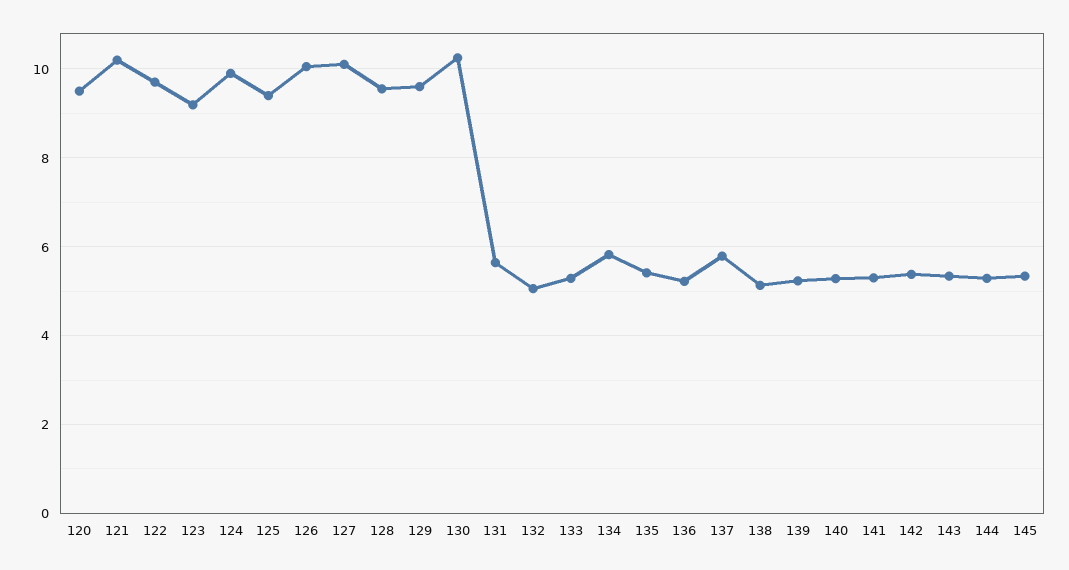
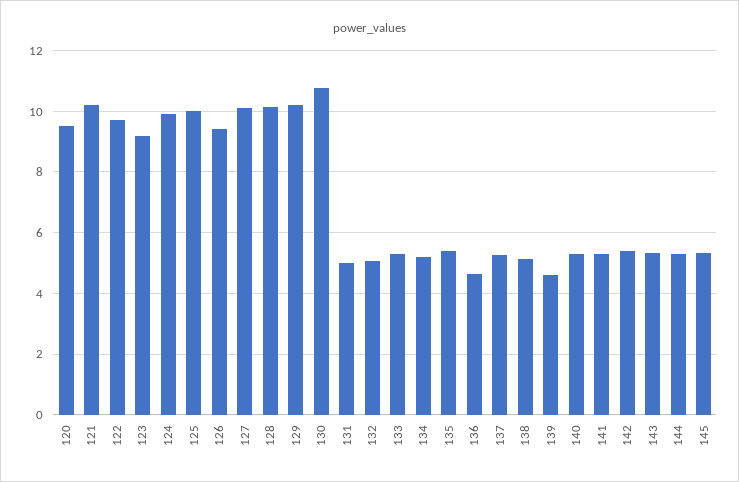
  {
    "120": 9.6,
    "121": 10.2,
    "122": 9.8,
    "123": 9.2,
    "124": 10,
-   "125": 9.4,
+   "125": 10,
-   "126": 10,
+   "126": 9.4,
    "127": 10.2,
-   "128": 9.6,
+   "128": 10.2,
-   "129": 9.6,
+   "129": 10.2,
-   "130": 10.2,
+   "130": 10.8,
-   "131": 5.6,
+   "131": 5,
    "132": 5,
    "133": 5.2,
-   "134": 5.8,
+   "134": 5.2,
    "135": 5.4,
-   "136": 5.2,
+   "136": 4.6,
-   "137": 5.8,
+   "137": 5.2,
    "138": 5.2,
-   "139": 5.2,
+   "139": 4.6,
    "140": 5.2,
    "141": 5.4,
    "142": 5.4,
    "143": 5.4,
    "144": 5.2,
    "145": 5.4
  }

